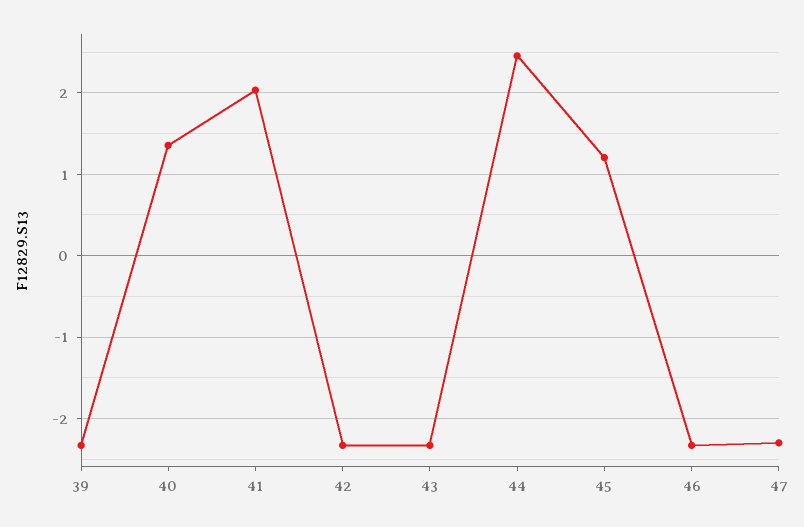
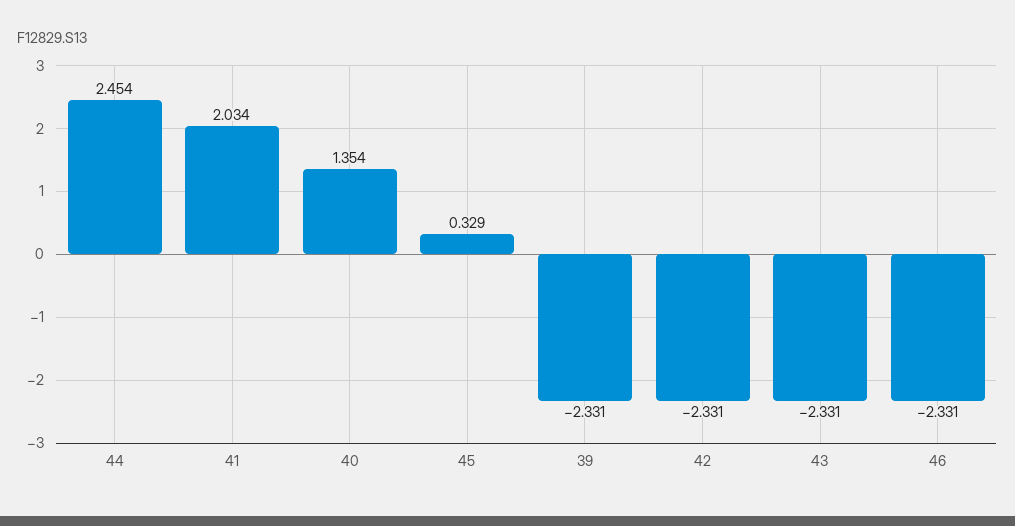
  {
    "39": -2.331,
    "40": 1.354,
    "41": 2.034,
    "42": -2.331,
    "43": -2.331,
    "44": 2.454,
-   "45": 1.2,
+   "45": 0.329,
-   "46": -2.331,
+   "46": -2.331
-   "47": -2.3
  }

